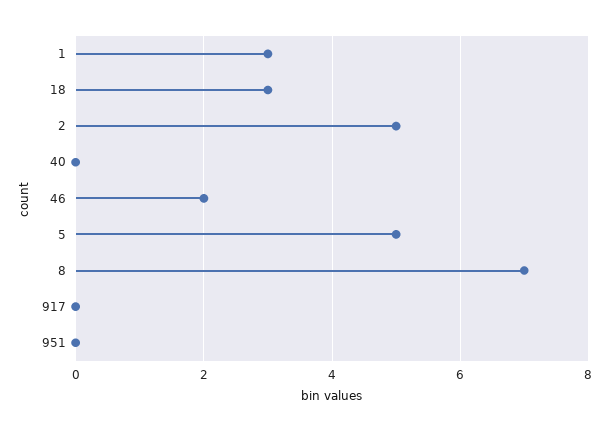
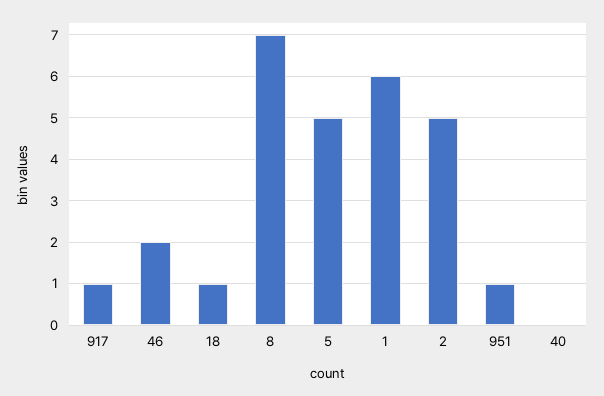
  {
-   "1": 3,
+   "1": 6,
-   "18": 3,
+   "18": 1,
    "2": 5,
    "40": 0,
    "46": 2,
    "5": 5,
    "8": 7,
-   "917": 0,
+   "917": 1,
-   "951": 0
+   "951": 1
  }

